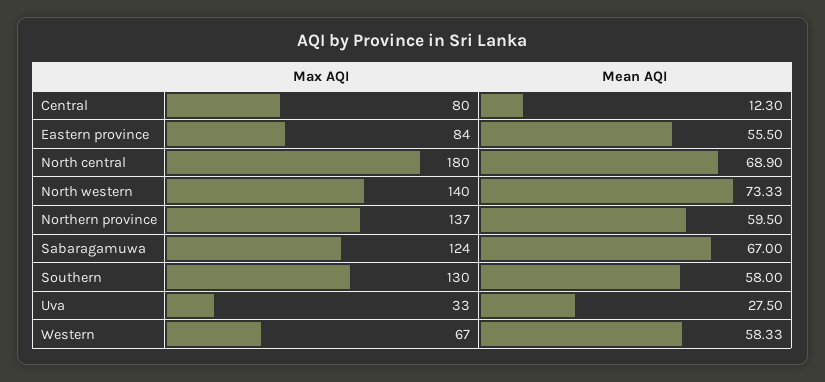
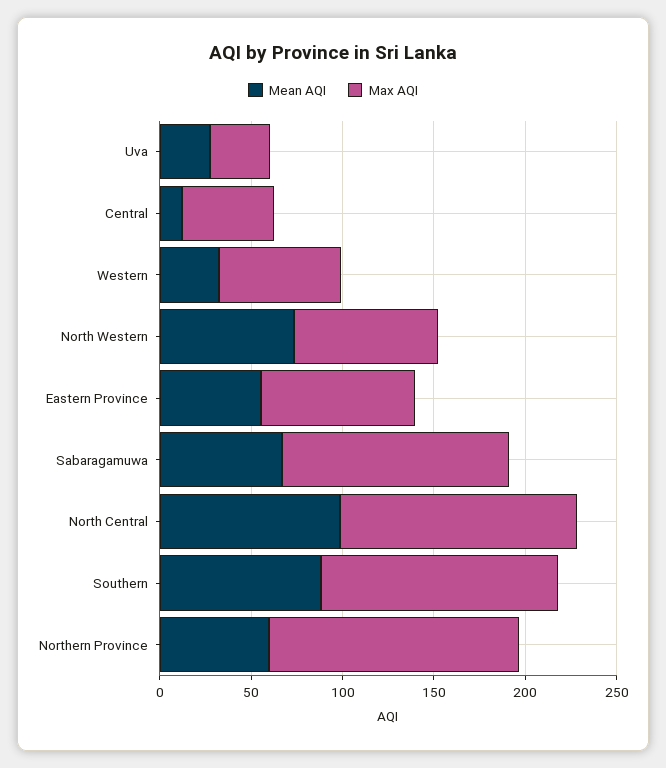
  {
    "Max AQI": {
-     "Central": 80,
+     "Central": 50,
      "Eastern province": 84,
-     "North central": 180,
+     "North central": 130,
-     "North western": 140,
+     "North western": 80,
      "Northern province": 137,
      "Sabaragamuwa": 124,
      "Southern": 130,
      "Uva": 33,
      "Western": 67
    },
    "Mean AQI": {
      "Central": 12.3,
      "Eastern province": 55.5,
-     "North central": 68.9,
+     "North central": 100,
      "North western": 73.33,
      "Northern province": 59.5,
      "Sabaragamuwa": 67,
-     "Southern": 58,
+     "Southern": 90,
      "Uva": 27.5,
-     "Western": 58.33
+     "Western": 30
    }
  }

